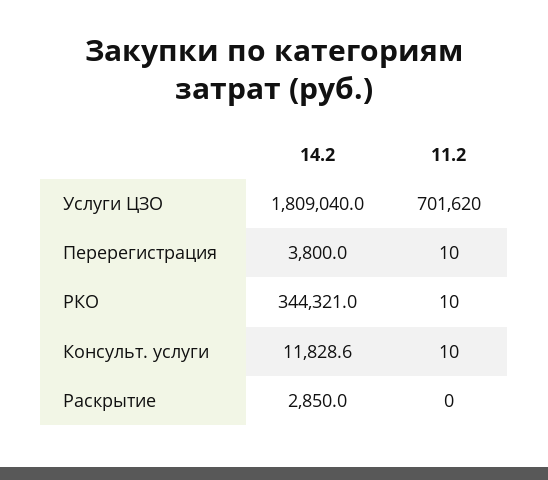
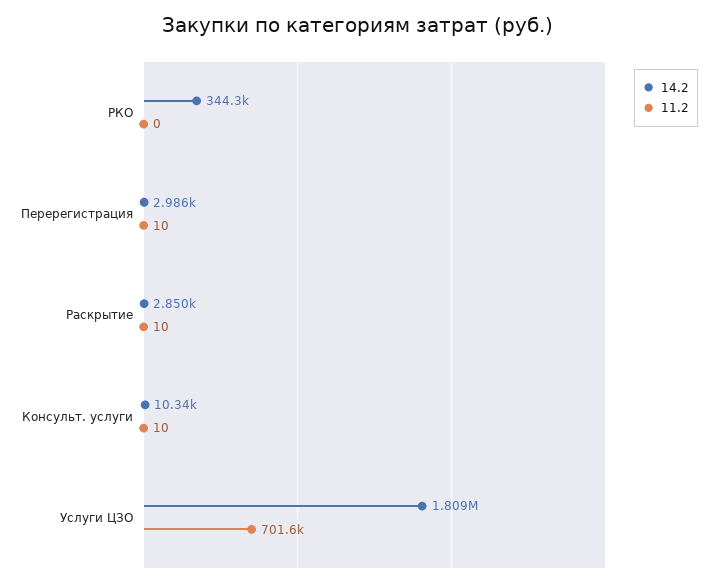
  {
    "14.2": {
      "Услуги ЦЗО": 1809040,
-     "Перерегистрация": 3800,
+     "Перерегистрация": 2986,
      "РКО": 344321,
-     "Консульт. услуги": 11828.6,
+     "Консульт. услуги": 10340,
      "Раскрытие": 2850
    },
    "11.2": {
      "Услуги ЦЗО": 701620,
      "Перерегистрация": 10,
-     "РКО": 10,
+     "РКО": 0,
      "Консульт. услуги": 10,
-     "Раскрытие": 0
+     "Раскрытие": 10
    }
  }

